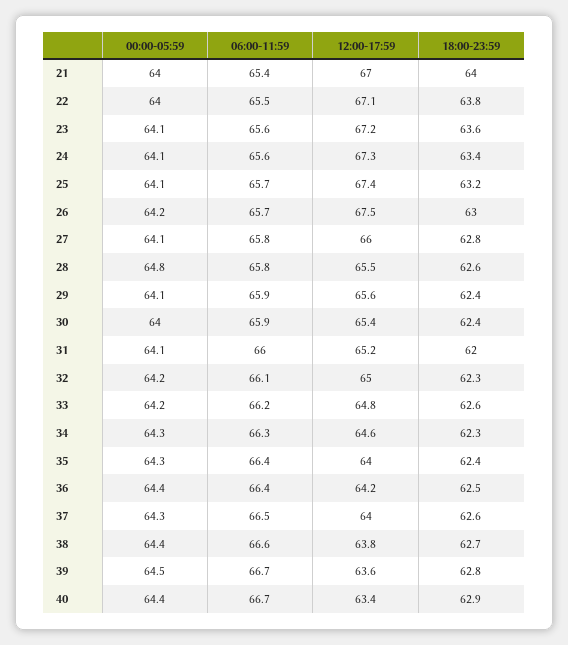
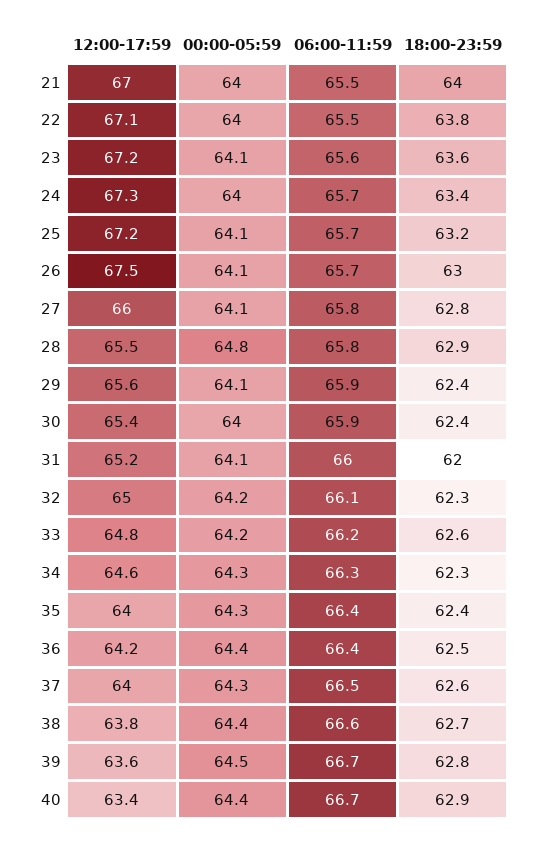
  {
    "00:00-05:59": {
      "21": 64,
      "22": 64,
      "23": 64.1,
-     "24": 64.1,
+     "24": 64,
      "25": 64.1,
-     "26": 64.2,
+     "26": 64.1,
      "27": 64.1,
      "28": 64.8,
      "29": 64.1,
      "30": 64,
      "31": 64.1,
      "32": 64.2,
      "33": 64.2,
      "34": 64.3,
      "35": 64.3,
      "36": 64.4,
      "37": 64.3,
      "38": 64.4,
      "39": 64.5,
      "40": 64.4
    },
    "06:00-11:59": {
-     "21": 65.4,
+     "21": 65.5,
      "22": 65.5,
      "23": 65.6,
-     "24": 65.6,
+     "24": 65.7,
      "25": 65.7,
      "26": 65.7,
      "27": 65.8,
      "28": 65.8,
      "29": 65.9,
      "30": 65.9,
      "31": 66,
      "32": 66.1,
      "33": 66.2,
      "34": 66.3,
      "35": 66.4,
      "36": 66.4,
      "37": 66.5,
      "38": 66.6,
      "39": 66.7,
      "40": 66.7
    },
    "12:00-17:59": {
      "21": 67,
      "22": 67.1,
      "23": 67.2,
      "24": 67.3,
-     "25": 67.4,
+     "25": 67.2,
      "26": 67.5,
      "27": 66,
      "28": 65.5,
      "29": 65.6,
      "30": 65.4,
      "31": 65.2,
      "32": 65,
      "33": 64.8,
      "34": 64.6,
      "35": 64,
      "36": 64.2,
      "37": 64,
      "38": 63.8,
      "39": 63.6,
      "40": 63.4
    },
    "18:00-23:59": {
      "21": 64,
      "22": 63.8,
      "23": 63.6,
      "24": 63.4,
      "25": 63.2,
      "26": 63,
      "27": 62.8,
-     "28": 62.6,
+     "28": 62.9,
      "29": 62.4,
      "30": 62.4,
      "31": 62,
      "32": 62.3,
      "33": 62.6,
      "34": 62.3,
      "35": 62.4,
      "36": 62.5,
      "37": 62.6,
      "38": 62.7,
      "39": 62.8,
      "40": 62.9
    }
  }

